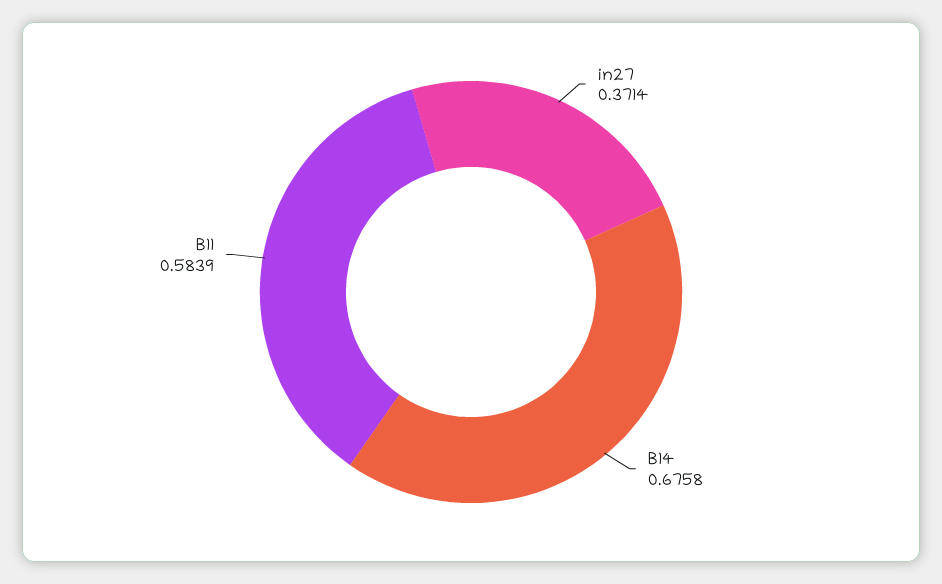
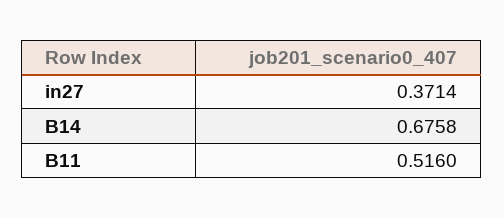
  {
    "in27": 0.3714,
    "B14": 0.6758,
-   "B11": 0.5839
+   "B11": 0.516
  }

